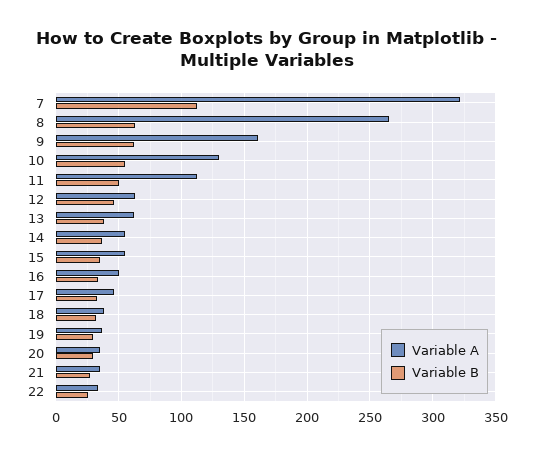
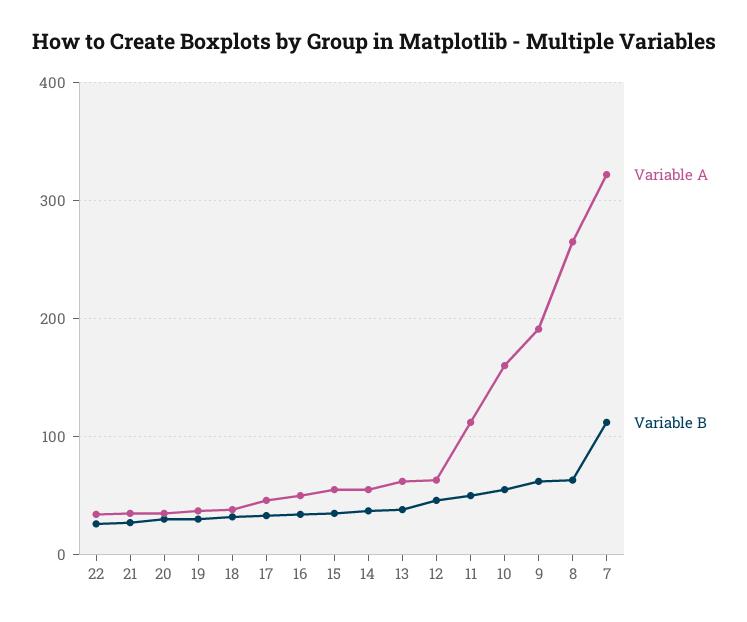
  {
    "Variable A": {
      "7": 320,
      "8": 265,
-     "9": 160,
+     "9": 190,
-     "10": 130,
+     "10": 160,
      "11": 110,
      "12": 65,
      "13": 60,
      "14": 55,
      "15": 55,
      "16": 50,
      "17": 45,
      "18": 40,
      "19": 35,
      "20": 35,
      "21": 35,
      "22": 35
    },
    "Variable B": {
      "7": 110,
      "8": 65,
      "9": 60,
      "10": 55,
      "11": 50,
      "12": 45,
      "13": 40,
      "14": 35,
      "15": 35,
      "16": 35,
      "17": 35,
      "18": 30,
      "19": 30,
      "20": 30,
      "21": 25,
      "22": 25
    }
  }

